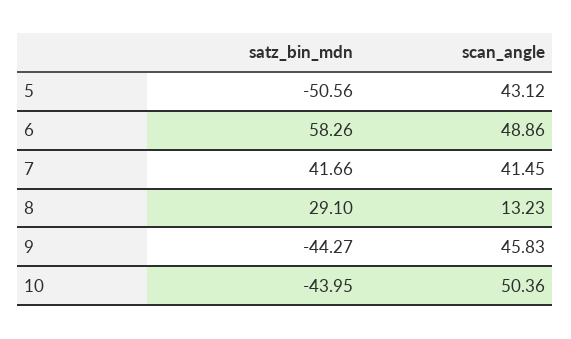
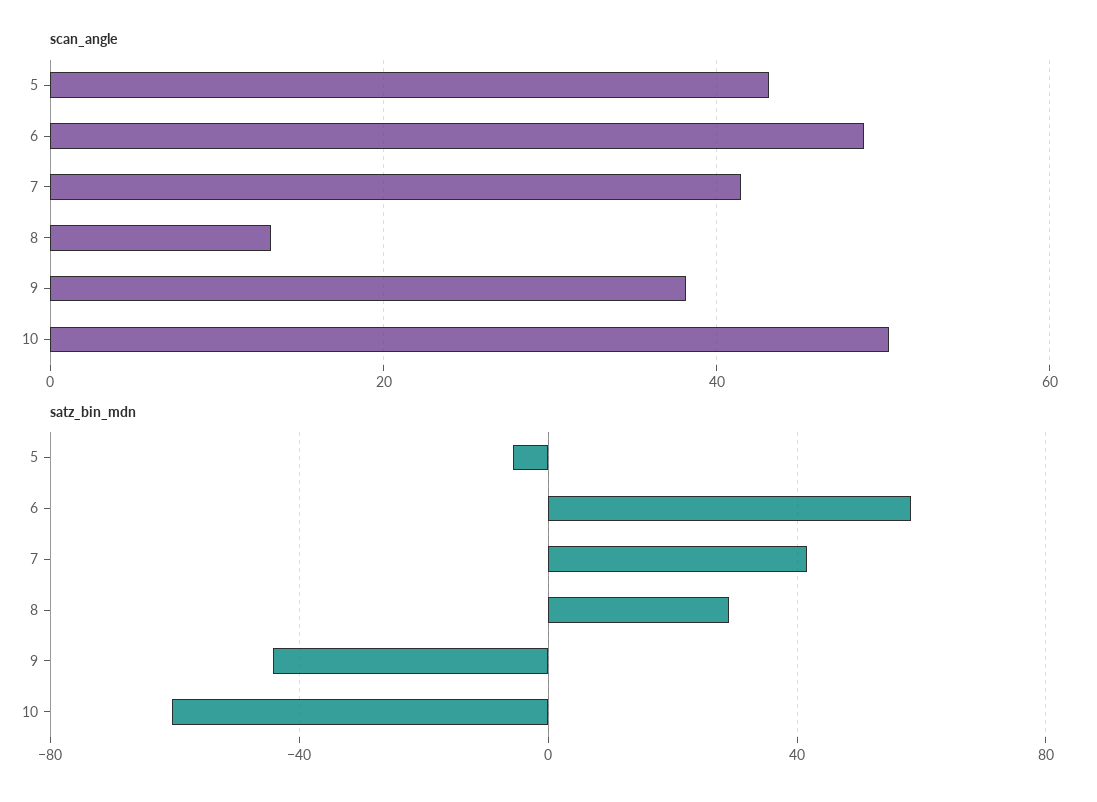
  {
    "satz_bin_mdn": {
-     "5": -50.56,
+     "5": -5,
      "6": 58.26,
      "7": 41.66,
      "8": 29.1,
      "9": -44.27,
-     "10": -43.95
+     "10": -60
    },
    "scan_angle": {
      "5": 43.12,
      "6": 48.86,
      "7": 41.45,
      "8": 13.23,
-     "9": 45.83,
+     "9": 38,
      "10": 50.36
    }
  }

